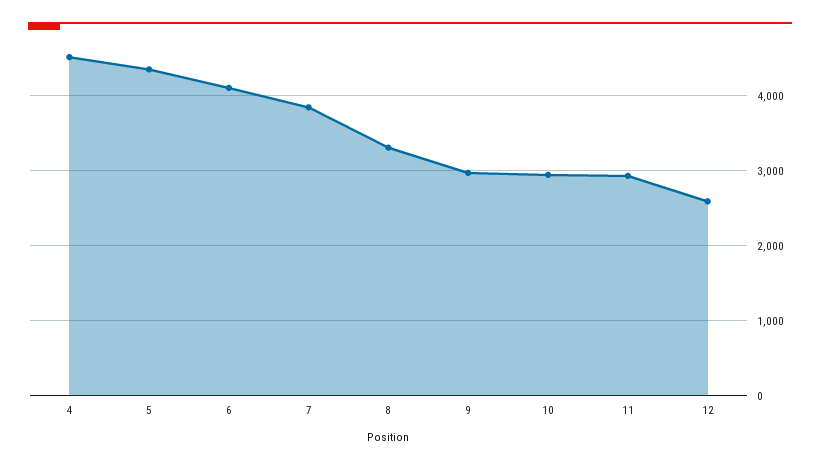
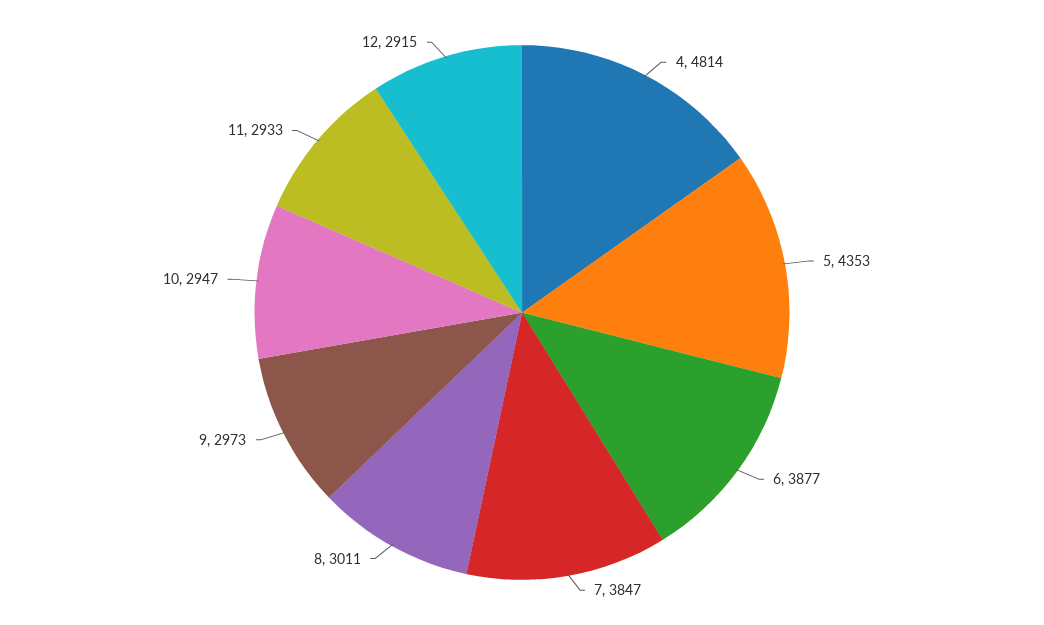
  {
-   "4": 4500,
+   "4": 4814,
    "5": 4353,
-   "6": 4100,
+   "6": 3877,
    "7": 3847,
-   "8": 3300,
+   "8": 3011,
    "9": 2973,
    "10": 2947,
    "11": 2933,
-   "12": 2600
+   "12": 2915
  }

